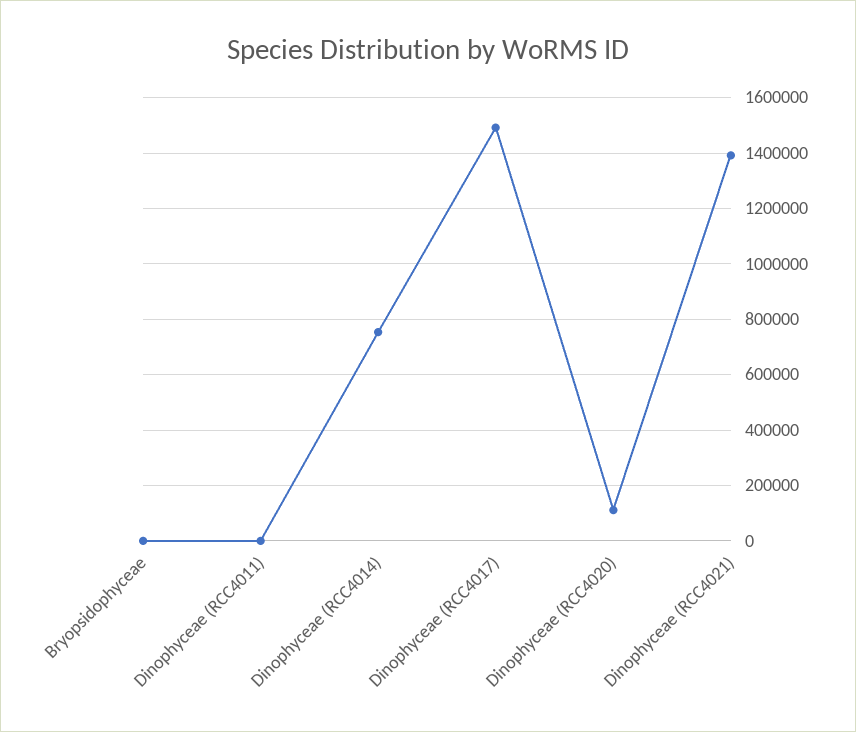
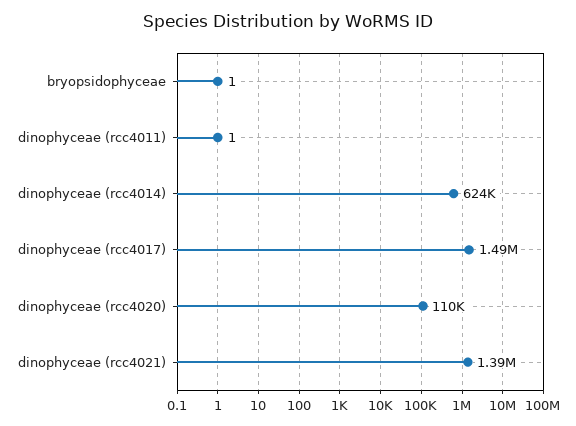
  {
    "Bryopsidophyceae": 1,
    "Dinophyceae (RCC4011)": 1,
-   "Dinophyceae (RCC4014)": 750000,
+   "Dinophyceae (RCC4014)": 624000,
    "Dinophyceae (RCC4017)": 1490000,
    "Dinophyceae (RCC4020)": 110000,
    "Dinophyceae (RCC4021)": 1390000
  }

